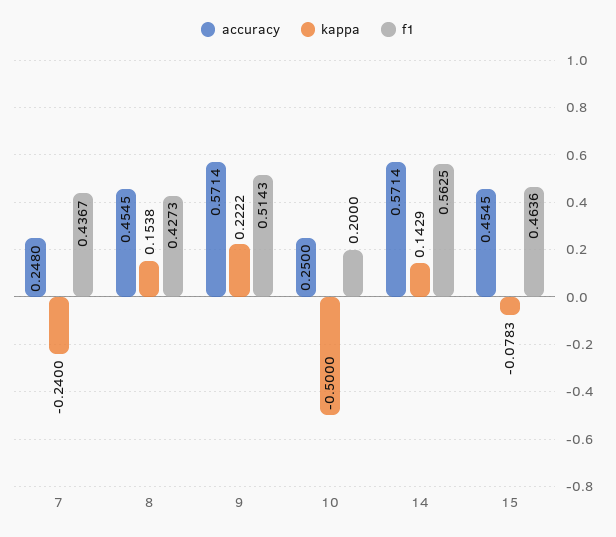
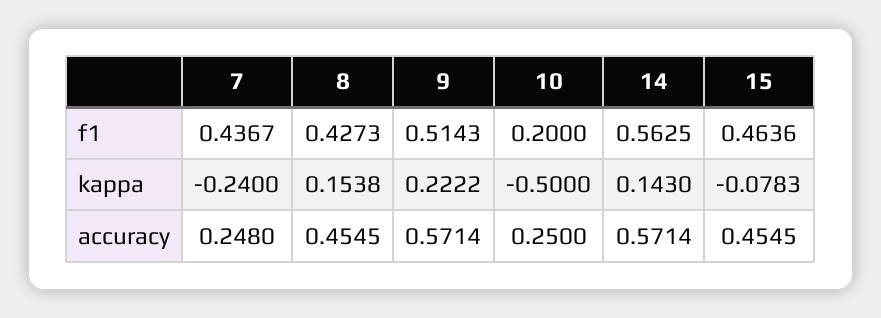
  {
    "accuracy": {
      "7": 0.248,
      "8": 0.4545,
      "9": 0.5714,
      "10": 0.25,
      "14": 0.5714,
      "15": 0.4545
    },
    "kappa": {
      "7": -0.24,
      "8": 0.1538,
      "9": 0.2222,
      "10": -0.5,
-     "14": 0.1429,
+     "14": 0.143,
      "15": -0.0783
    },
    "f1": {
      "7": 0.4367,
      "8": 0.4273,
      "9": 0.5143,
      "10": 0.2,
      "14": 0.5625,
      "15": 0.4636
    }
  }

